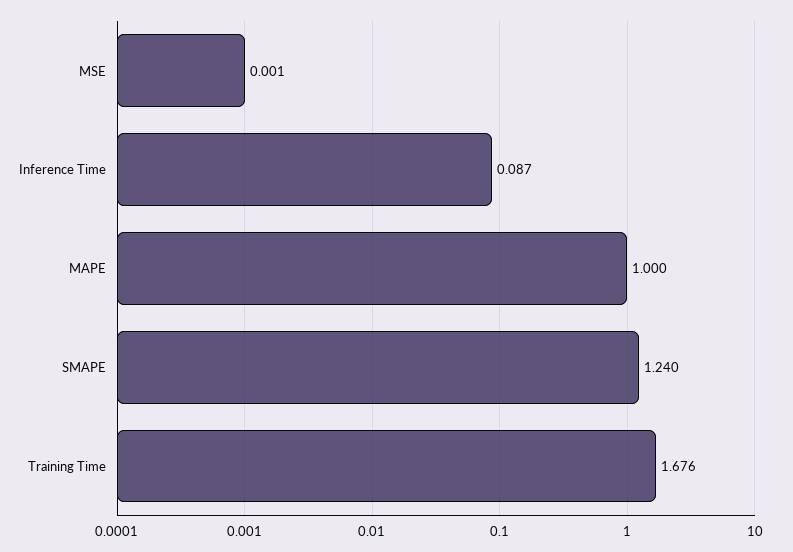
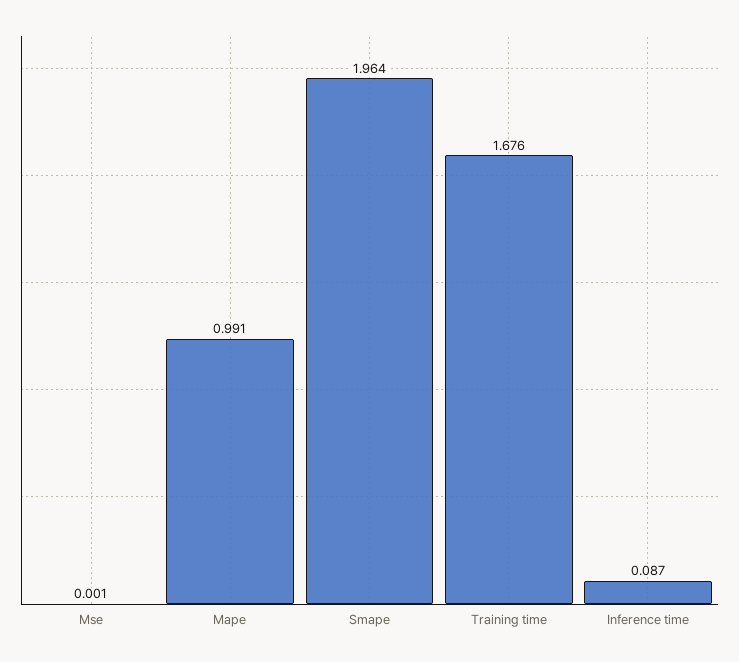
  {
    "MSE": 0.001,
    "Inference Time": 0.087,
-   "MAPE": 1,
+   "MAPE": 0.991,
-   "SMAPE": 1.24,
+   "SMAPE": 1.964,
    "Training Time": 1.676
  }

